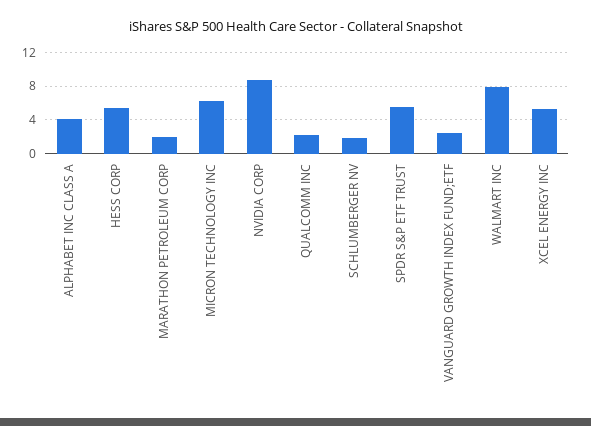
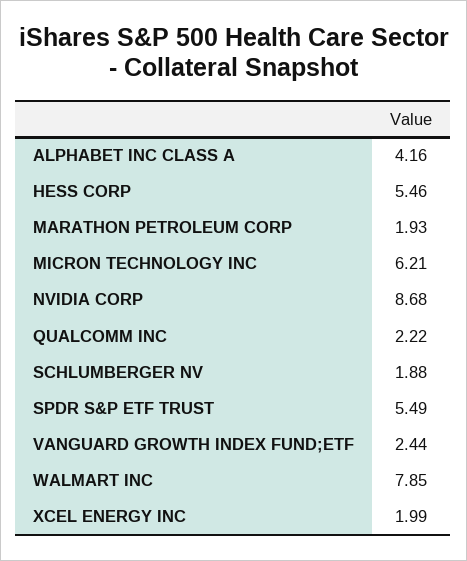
  {
    "ALPHABET INC CLASS A": 4.16,
    "HESS CORP": 5.46,
    "MARATHON PETROLEUM CORP": 1.93,
    "MICRON TECHNOLOGY INC": 6.21,
    "NVIDIA CORP": 8.68,
    "QUALCOMM INC": 2.22,
    "SCHLUMBERGER NV": 1.88,
    "SPDR S&P ETF TRUST": 5.49,
    "VANGUARD GROWTH INDEX FUND;ETF": 2.44,
    "WALMART INC": 7.85,
-   "XCEL ENERGY INC": 5
+   "XCEL ENERGY INC": 1.99
  }

